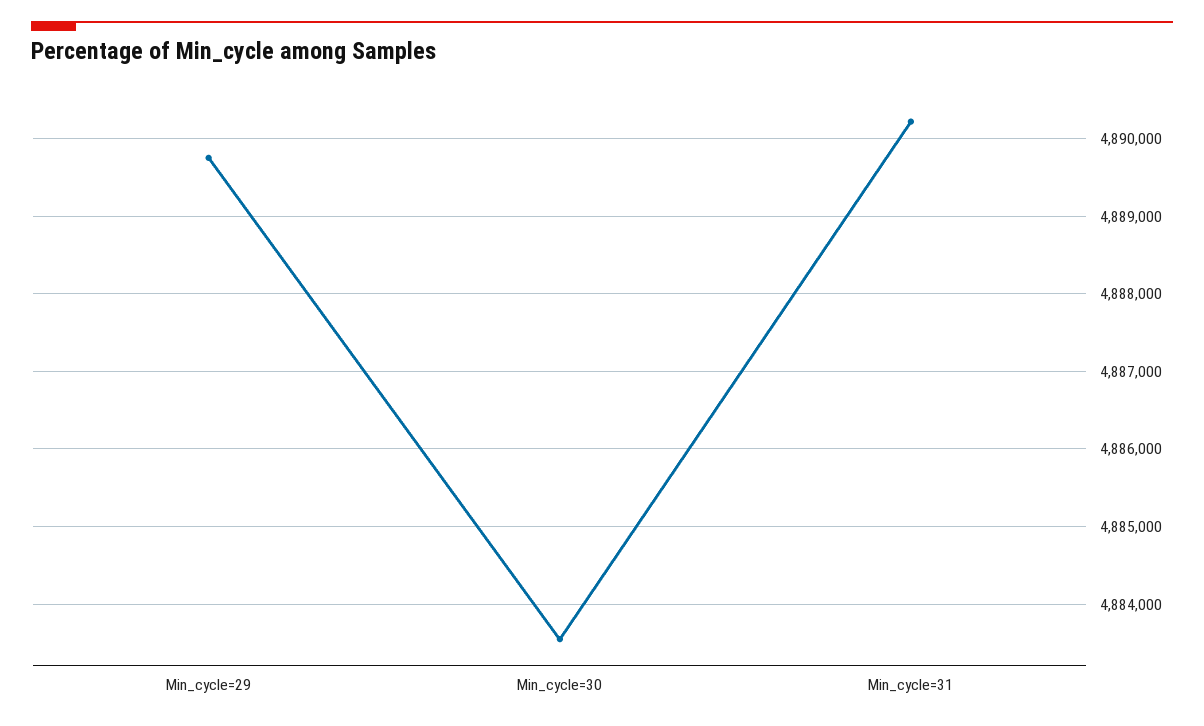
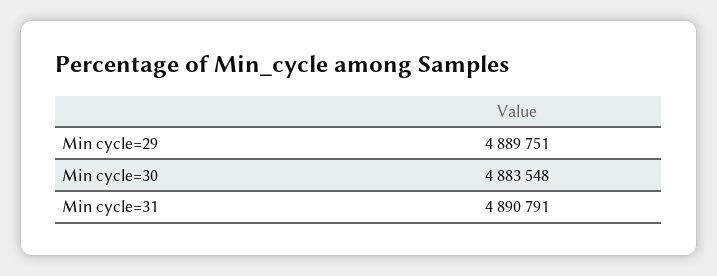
  {
    "Min_cycle=29": 4889751,
    "Min_cycle=30": 4883548,
-   "Min_cycle=31": 4890200
+   "Min_cycle=31": 4890791
  }

